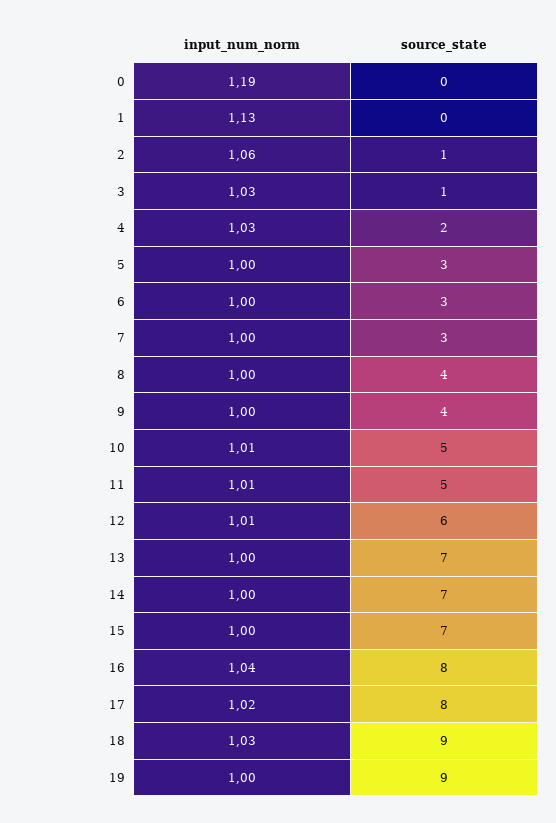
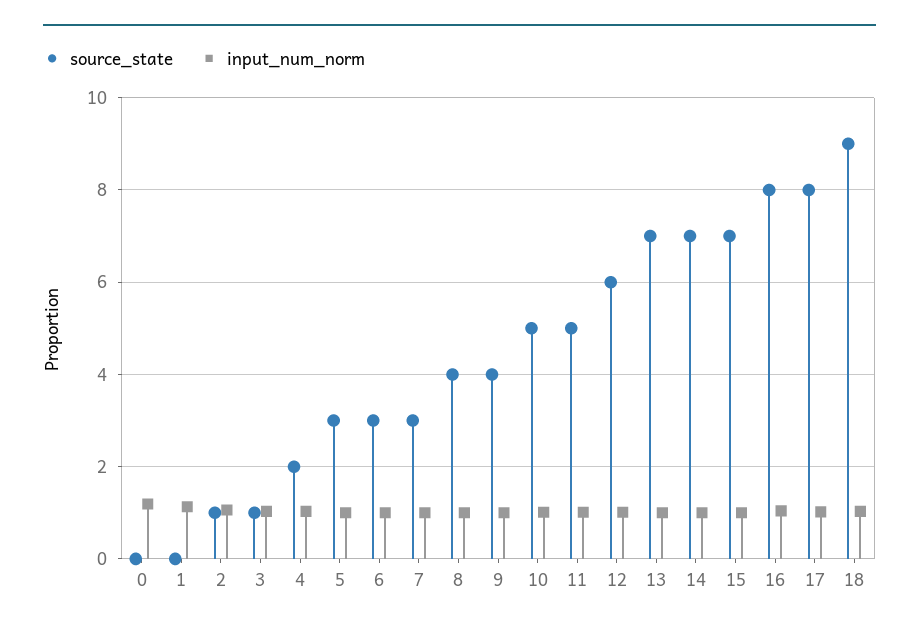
  {
    "input_num_norm": {
      "0": 1.19,
      "1": 1.13,
      "2": 1.06,
      "3": 1.03,
      "4": 1.03,
      "5": 1,
      "6": 1,
      "7": 1,
      "8": 1,
      "9": 1,
      "10": 1.01,
      "11": 1.01,
      "12": 1.01,
      "13": 1,
      "14": 1,
      "15": 1,
      "16": 1.04,
      "17": 1.02,
-     "18": 1.03,
+     "18": 1.03
-     "19": 1
    },
    "source_state": {
      "0": 0,
      "1": 0,
      "2": 1,
      "3": 1,
      "4": 2,
      "5": 3,
      "6": 3,
      "7": 3,
      "8": 4,
      "9": 4,
      "10": 5,
      "11": 5,
      "12": 6,
      "13": 7,
      "14": 7,
      "15": 7,
      "16": 8,
      "17": 8,
-     "18": 9,
+     "18": 9
-     "19": 9
    }
  }

